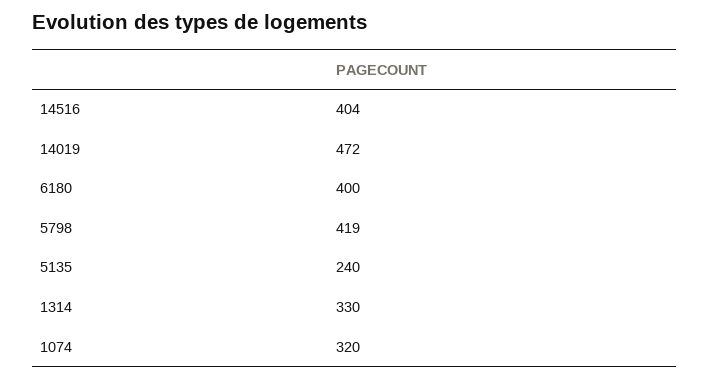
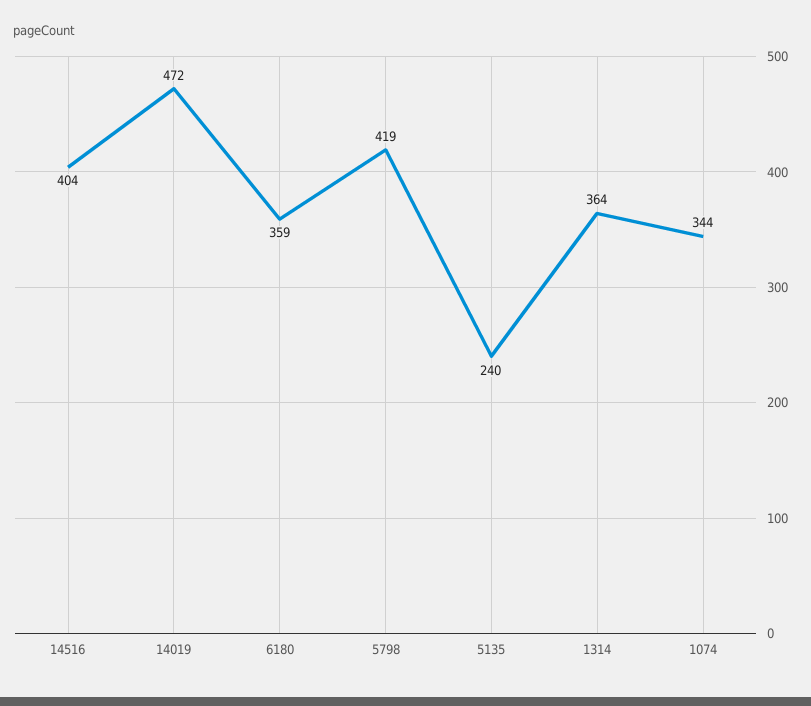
  {
    "14516": 404,
    "14019": 472,
-   "6180": 400,
+   "6180": 359,
    "5798": 419,
    "5135": 240,
-   "1314": 330,
+   "1314": 364,
-   "1074": 320
+   "1074": 344
  }

